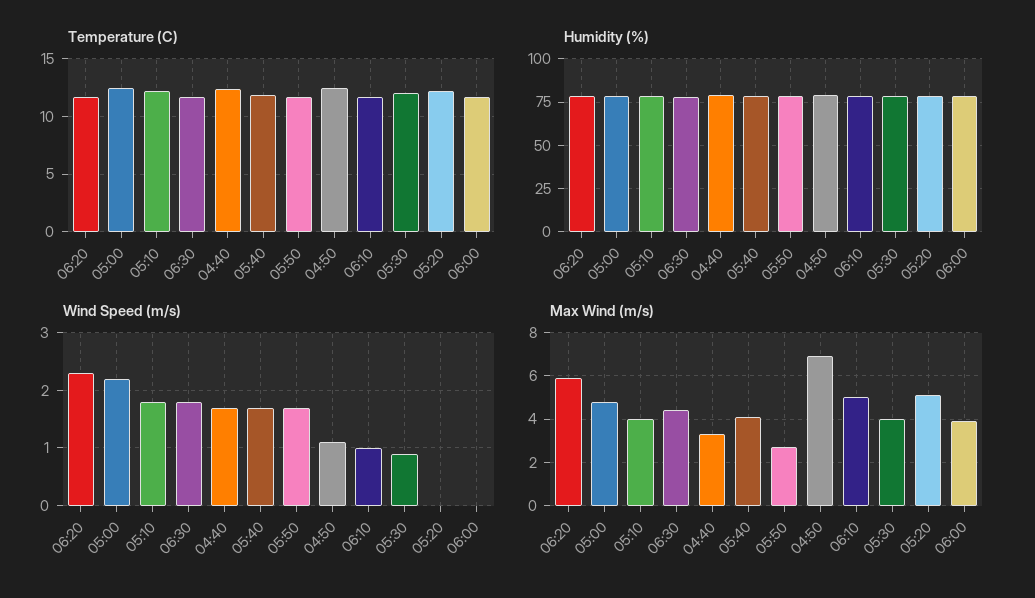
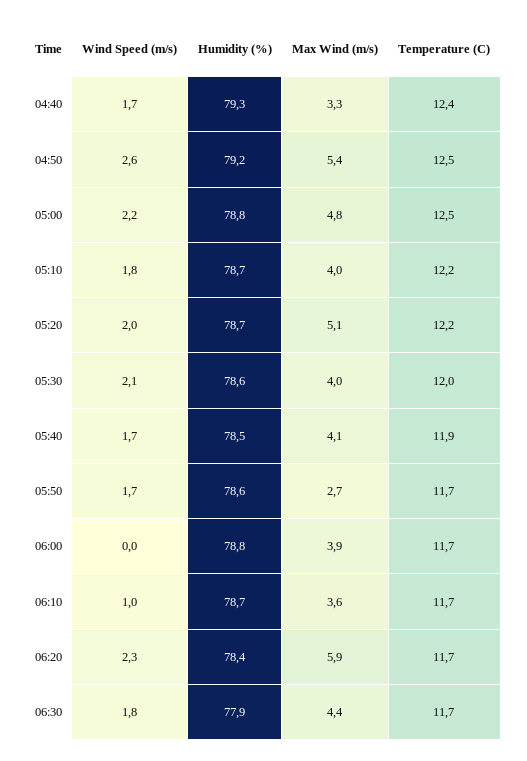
  {
    "Temperature (C)": {
      "06:20": 11.7,
      "05:00": 12.5,
      "05:10": 12.2,
      "06:30": 11.7,
      "04:40": 12.4,
      "05:40": 11.9,
      "05:50": 11.7,
      "04:50": 12.5,
      "06:10": 11.7,
      "05:30": 12,
      "05:20": 12.2,
      "06:00": 11.7
    },
    "Humidity (%)": {
      "06:20": 78.4,
      "05:00": 78.8,
      "05:10": 78.7,
      "06:30": 77.9,
      "04:40": 79.3,
      "05:40": 78.5,
      "05:50": 78.6,
      "04:50": 79.2,
      "06:10": 78.7,
      "05:30": 78.6,
      "05:20": 78.7,
      "06:00": 78.8
    },
    "Wind Speed (m/s)": {
      "06:20": 2.3,
      "05:00": 2.2,
      "05:10": 1.8,
      "06:30": 1.8,
      "04:40": 1.7,
      "05:40": 1.7,
      "05:50": 1.7,
-     "04:50": 1,
+     "04:50": 2.6,
      "06:10": 1,
-     "05:30": 1,
+     "05:30": 2.1,
-     "05:20": 0,
+     "05:20": 2,
      "06:00": 0
    },
    "Max Wind (m/s)": {
      "06:20": 5.9,
      "05:00": 4.8,
      "05:10": 4,
      "06:30": 4.4,
      "04:40": 3.3,
      "05:40": 4.1,
      "05:50": 2.7,
-     "04:50": 7,
+     "04:50": 5.4,
-     "06:10": 5,
+     "06:10": 3.6,
      "05:30": 4,
      "05:20": 5.1,
      "06:00": 3.9
    }
  }

